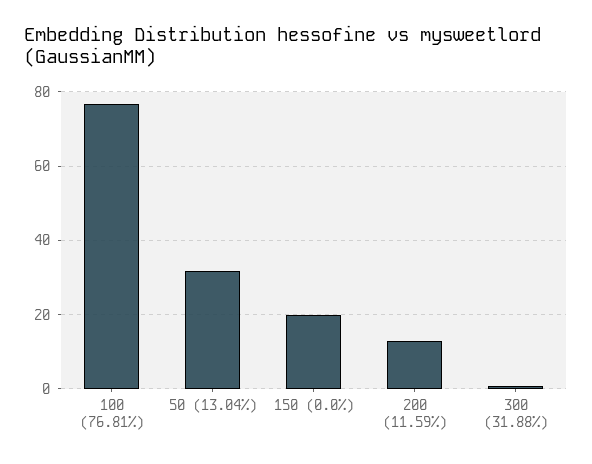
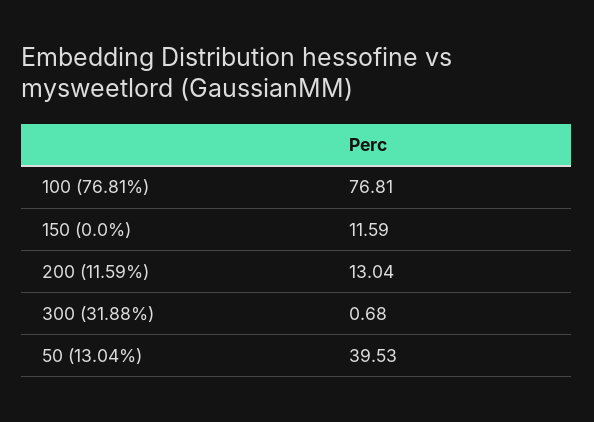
  {
    "100 (76.81%)": 76.81,
-   "50 (13.04%)": 32,
+   "50 (13.04%)": 39.53,
-   "150 (0.0%)": 20,
+   "150 (0.0%)": 11.59,
    "200 (11.59%)": 13.04,
    "300 (31.88%)": 0.68
  }

